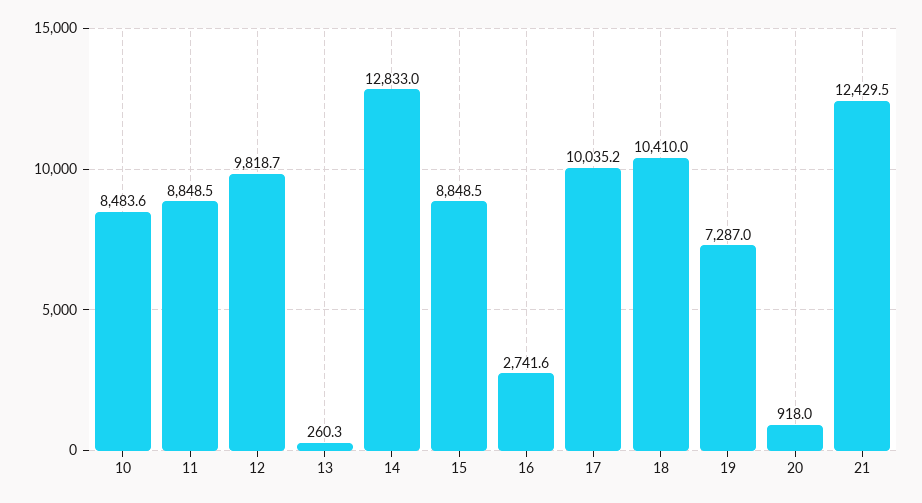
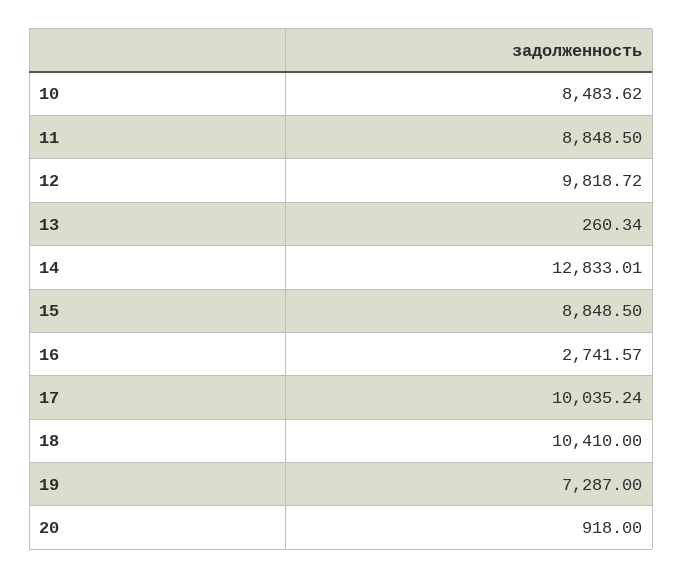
  {
    "10": 8483.62,
    "11": 8848.5,
    "12": 9818.72,
    "13": 260.34,
    "14": 12833.01,
    "15": 8848.5,
    "16": 2741.57,
    "17": 10035.24,
    "18": 10410,
    "19": 7287,
-   "20": 918,
+   "20": 918
-   "21": 12429.5
  }

